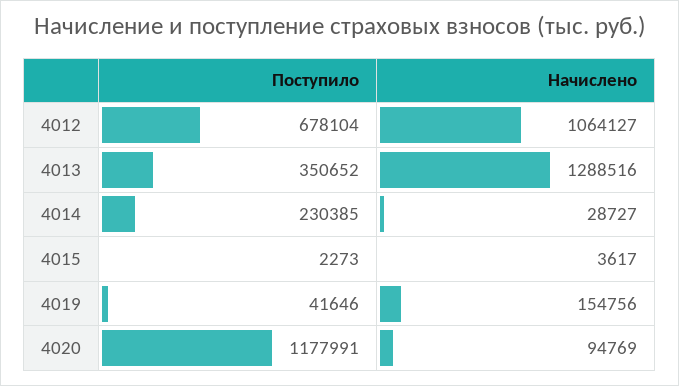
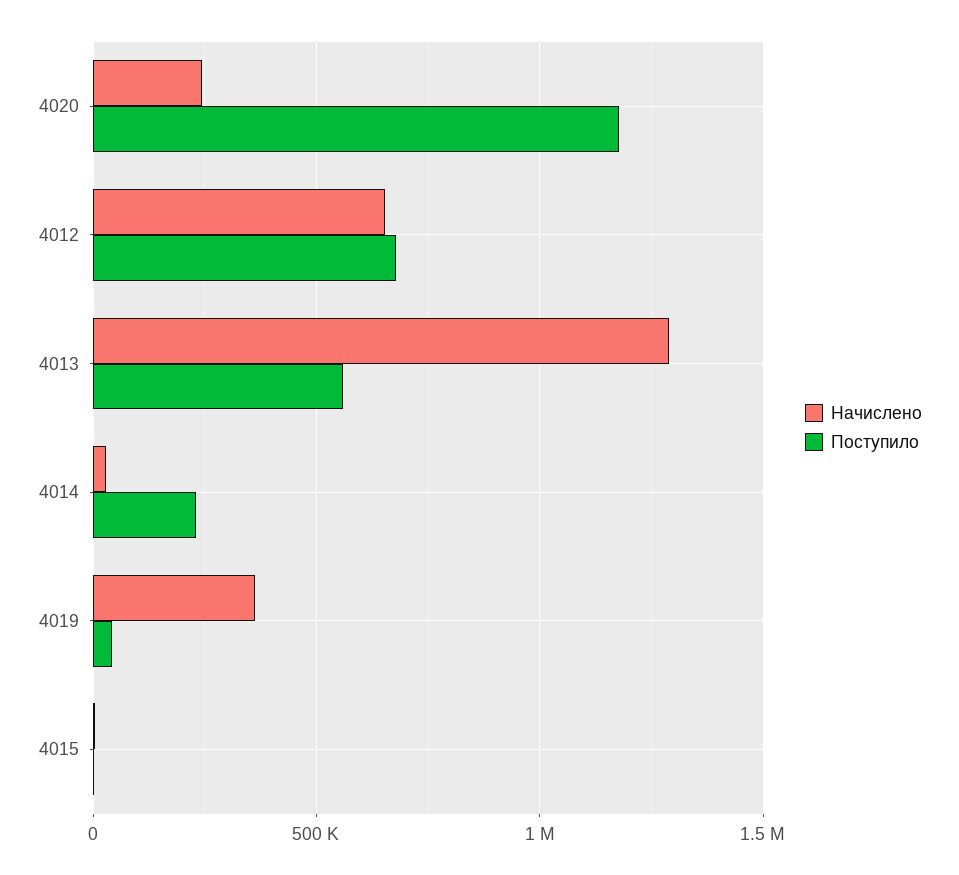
  {
    "Поступило": {
      "4012": 678104,
-     "4013": 350652,
+     "4013": 550000,
      "4014": 230385,
      "4015": 2273,
      "4019": 41646,
      "4020": 1177991
    },
    "Начислено": {
-     "4012": 1064127,
+     "4012": 650000,
      "4013": 1288516,
      "4014": 28727,
      "4015": 3617,
-     "4019": 154756,
+     "4019": 350000,
-     "4020": 94769
+     "4020": 250000
    }
  }

